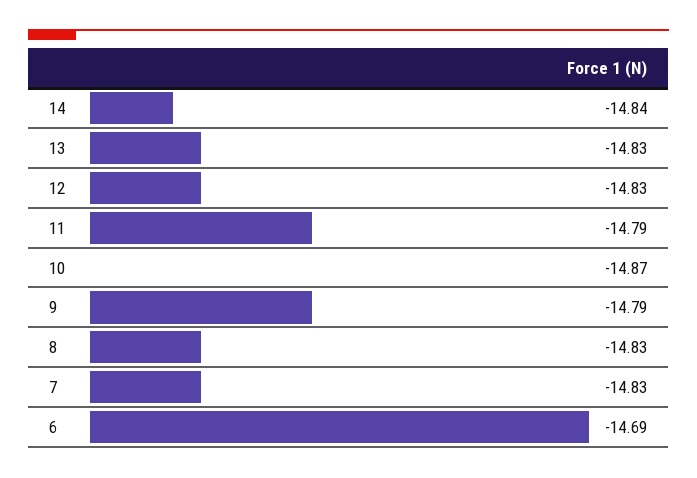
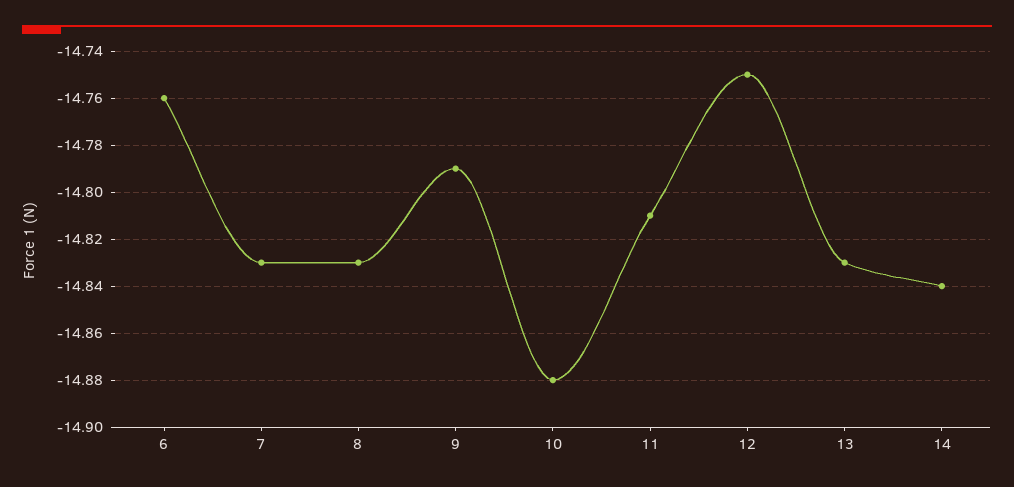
  {
    "14": -14.84,
    "13": -14.83,
-   "12": -14.83,
+   "12": -14.75,
-   "11": -14.79,
+   "11": -14.81,
-   "10": -14.87,
+   "10": -14.88,
    "9": -14.79,
    "8": -14.83,
    "7": -14.83,
-   "6": -14.69
+   "6": -14.76
  }

